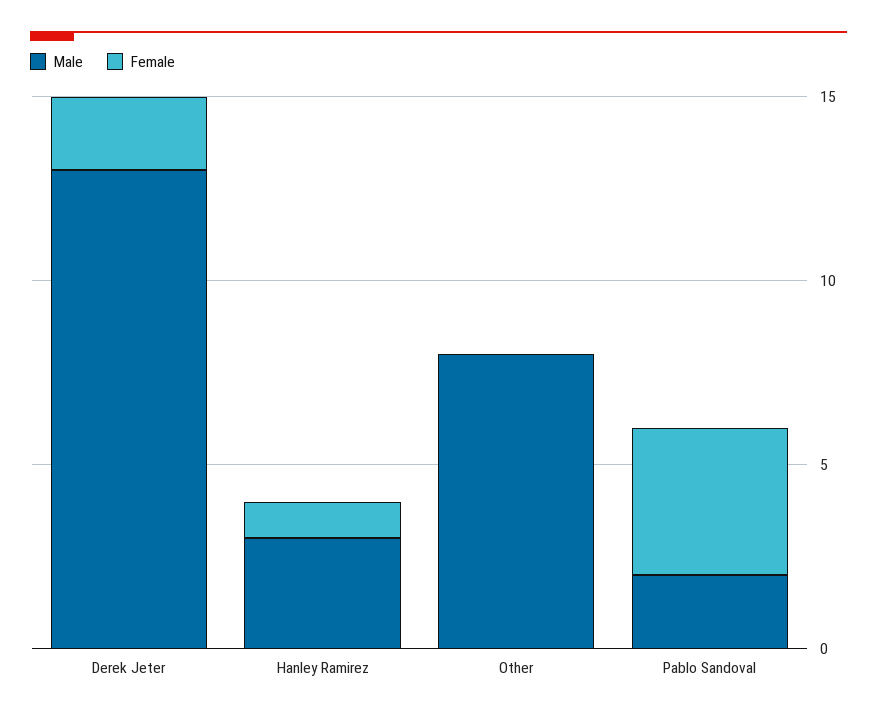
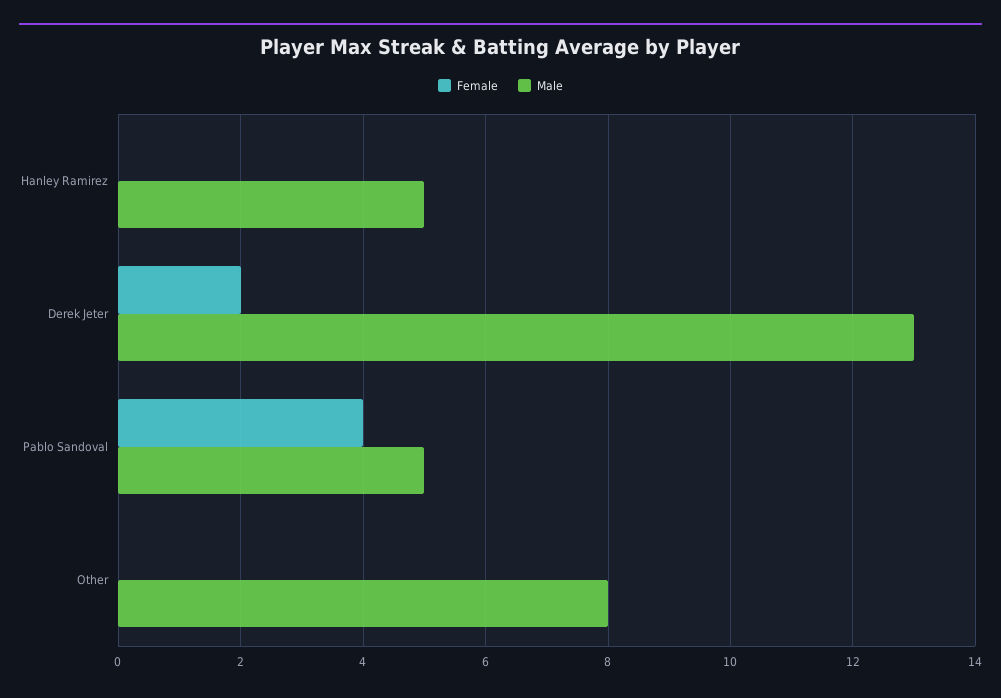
  {
    "Male": {
      "Derek Jeter": 13,
-     "Hanley Ramirez": 3,
+     "Hanley Ramirez": 5,
      "Other": 8,
-     "Pablo Sandoval": 2
+     "Pablo Sandoval": 5
    },
    "Female": {
      "Derek Jeter": 2,
-     "Hanley Ramirez": 1,
+     "Hanley Ramirez": 0,
      "Other": 0,
      "Pablo Sandoval": 4
    }
  }

